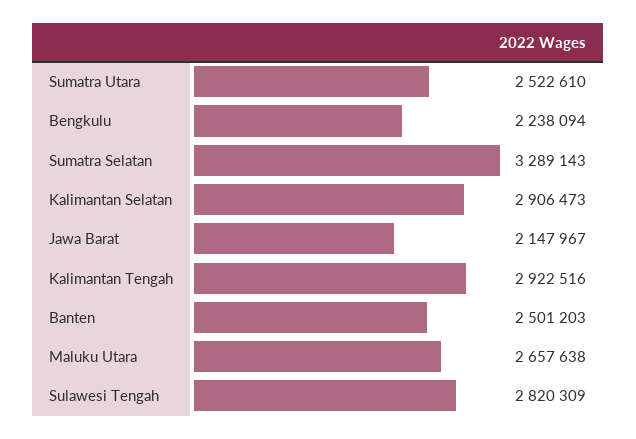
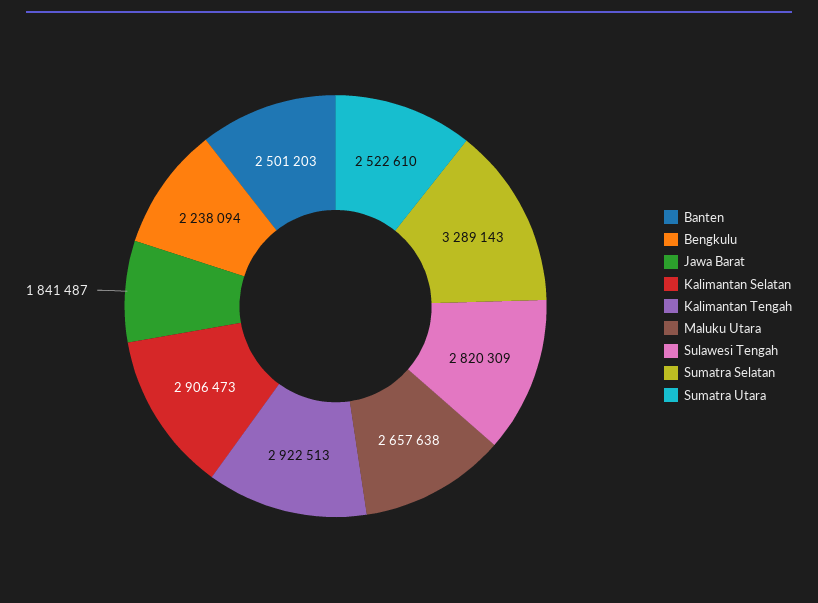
  {
    "Sumatra Utara": 2522610,
    "Bengkulu": 2238094,
    "Sumatra Selatan": 3289143,
    "Kalimantan Selatan": 2906473,
-   "Jawa Barat": 2147967,
+   "Jawa Barat": 1841487,
-   "Kalimantan Tengah": 2922516,
+   "Kalimantan Tengah": 2922513,
    "Banten": 2501203,
    "Maluku Utara": 2657638,
    "Sulawesi Tengah": 2820309
  }

